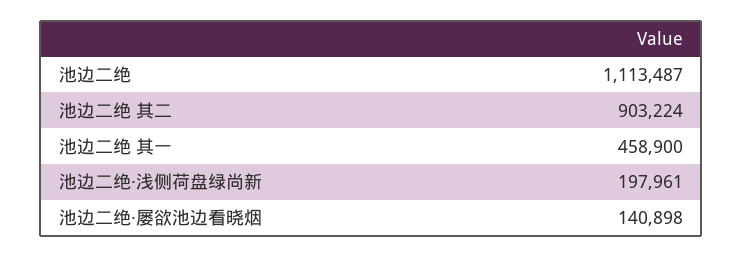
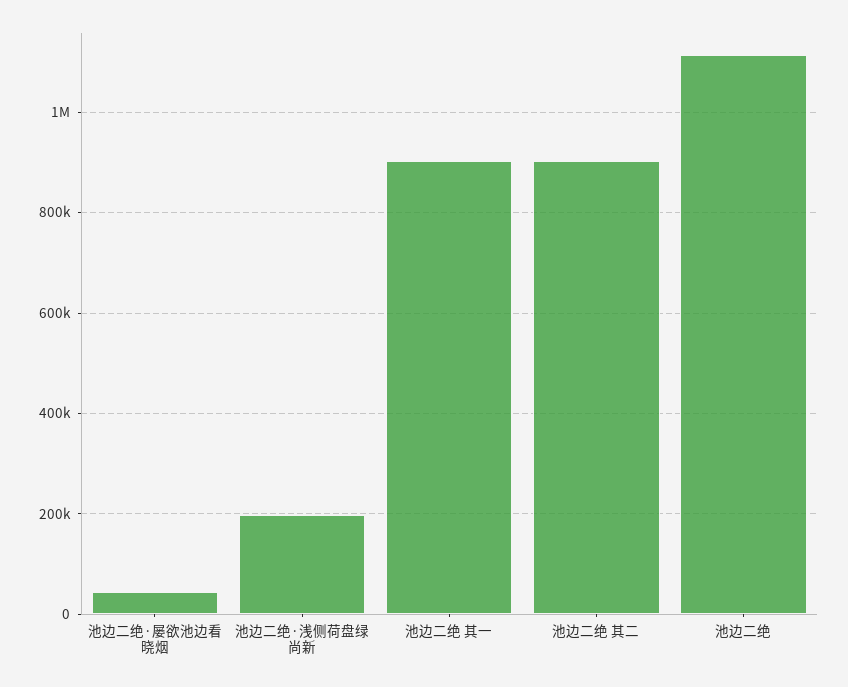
  {
    "池边二绝": 1113487,
    "池边二绝 其二": 903224,
-   "池边二绝 其一": 458900,
+   "池边二绝 其一": 900000,
    "池边二绝·浅侧荷盘绿尚新": 197961,
-   "池边二绝·屡欲池边看晓烟": 140898
+   "池边二绝·屡欲池边看晓烟": 40000
  }

